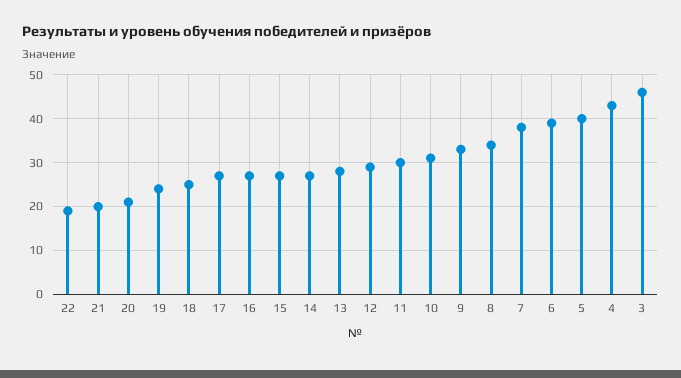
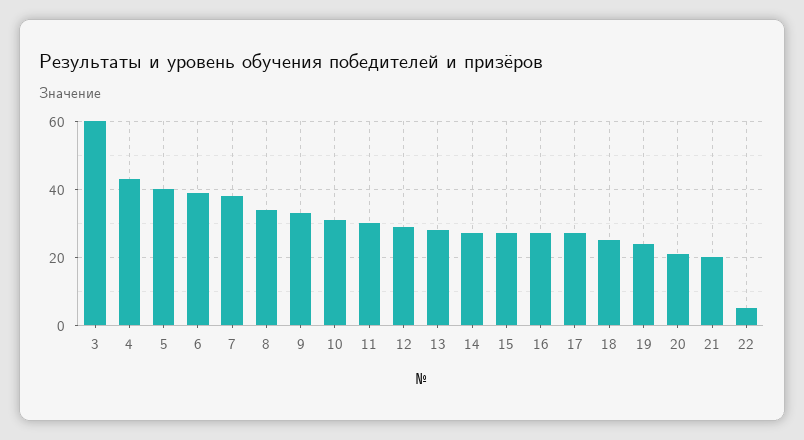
  {
-   "22": 20,
+   "22": 5,
    "21": 20,
    "20": 20,
    "19": 25,
    "18": 25,
    "17": 25,
    "16": 25,
    "15": 25,
    "14": 25,
    "13": 30,
    "12": 30,
    "11": 30,
    "10": 30,
    "9": 35,
    "8": 35,
    "7": 40,
    "6": 40,
    "5": 40,
    "4": 45,
-   "3": 45
+   "3": 60
  }

